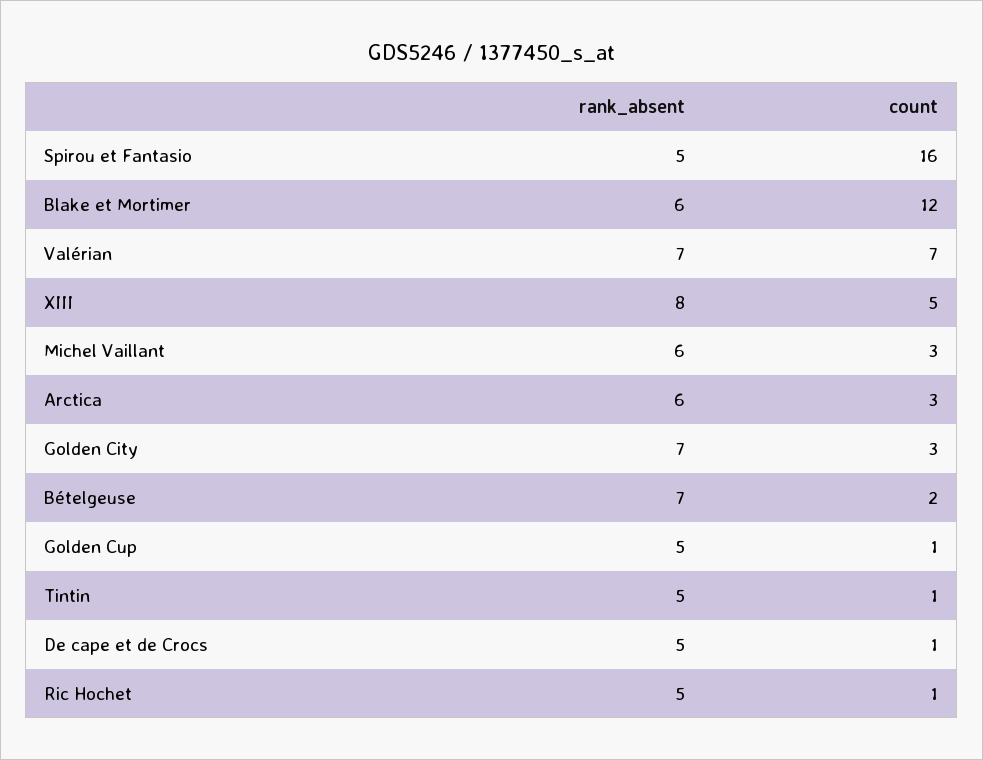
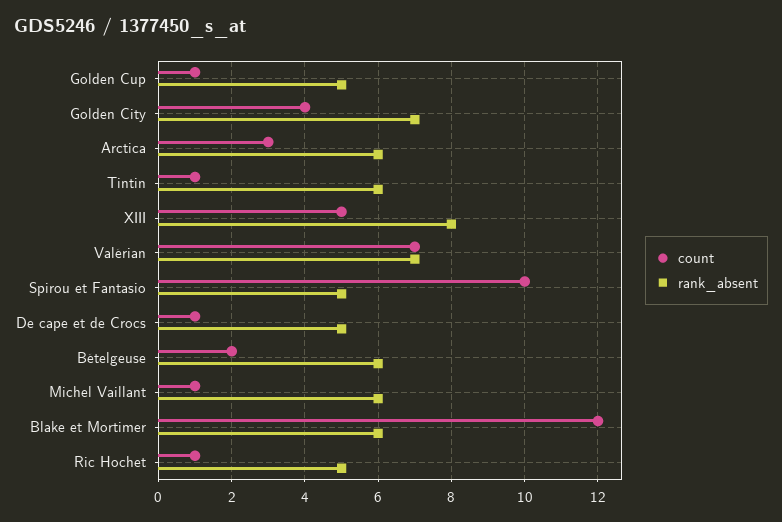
  {
    "rank_absent": {
      "Spirou et Fantasio": 5,
      "Blake et Mortimer": 6,
      "Valérian": 7,
      "XIII": 8,
      "Michel Vaillant": 6,
      "Arctica": 6,
      "Golden City": 7,
-     "Bételgeuse": 7,
+     "Bételgeuse": 6,
      "Golden Cup": 5,
-     "Tintin": 5,
+     "Tintin": 6,
      "De cape et de Crocs": 5,
      "Ric Hochet": 5
    },
    "count": {
-     "Spirou et Fantasio": 16,
+     "Spirou et Fantasio": 10,
      "Blake et Mortimer": 12,
      "Valérian": 7,
      "XIII": 5,
-     "Michel Vaillant": 3,
+     "Michel Vaillant": 1,
      "Arctica": 3,
-     "Golden City": 3,
+     "Golden City": 4,
      "Bételgeuse": 2,
      "Golden Cup": 1,
      "Tintin": 1,
      "De cape et de Crocs": 1,
      "Ric Hochet": 1
    }
  }

